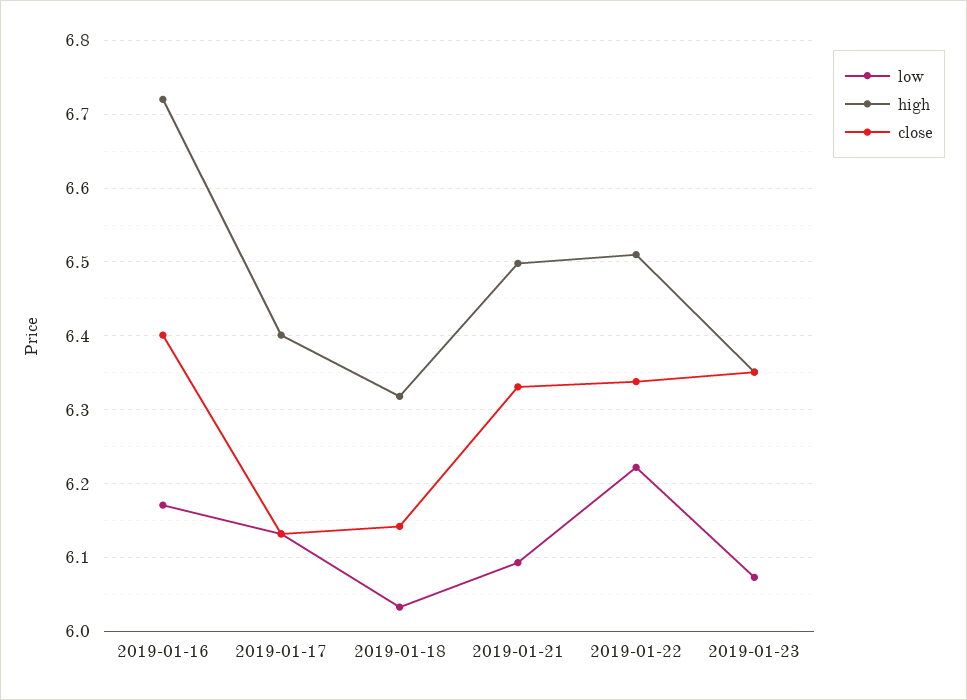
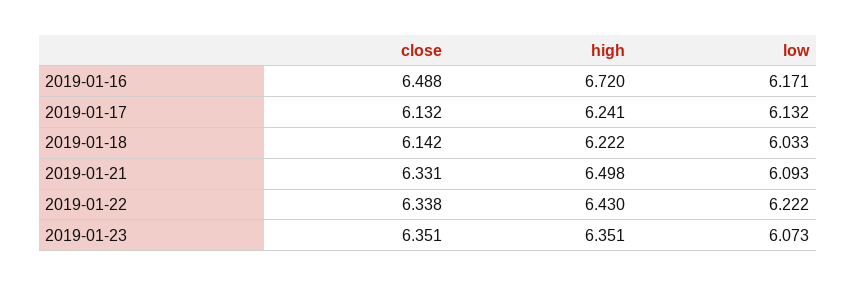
  {
    "low": {
      "2019-01-16": 6.171,
      "2019-01-17": 6.132,
      "2019-01-18": 6.033,
      "2019-01-21": 6.093,
      "2019-01-22": 6.222,
      "2019-01-23": 6.073
    },
    "high": {
      "2019-01-16": 6.72,
-     "2019-01-17": 6.4,
+     "2019-01-17": 6.241,
-     "2019-01-18": 6.32,
+     "2019-01-18": 6.222,
      "2019-01-21": 6.498,
-     "2019-01-22": 6.51,
+     "2019-01-22": 6.43,
      "2019-01-23": 6.351
    },
    "close": {
-     "2019-01-16": 6.4,
+     "2019-01-16": 6.488,
      "2019-01-17": 6.132,
      "2019-01-18": 6.142,
      "2019-01-21": 6.331,
      "2019-01-22": 6.338,
      "2019-01-23": 6.351
    }
  }

